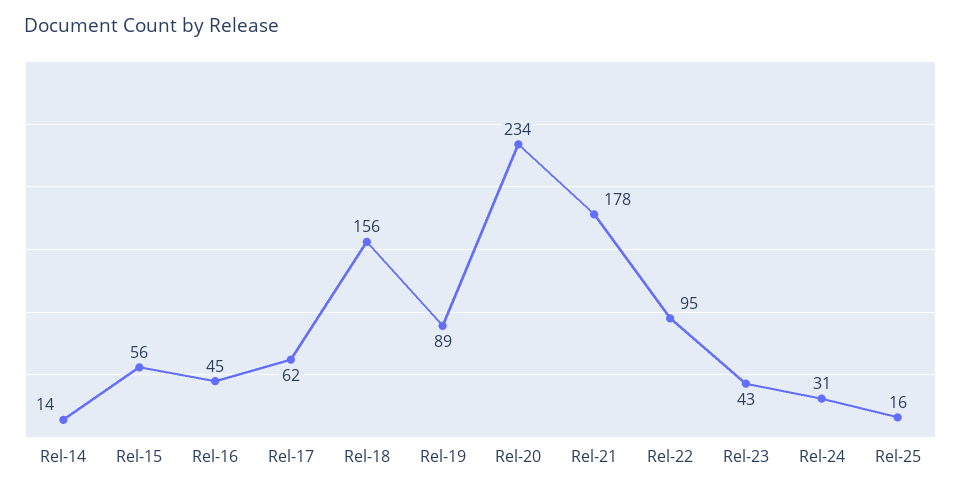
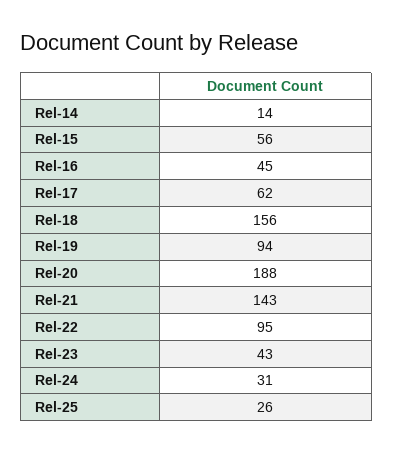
  {
    "Rel-14": 14,
    "Rel-15": 56,
    "Rel-16": 45,
    "Rel-17": 62,
    "Rel-18": 156,
-   "Rel-19": 89,
+   "Rel-19": 94,
-   "Rel-20": 234,
+   "Rel-20": 188,
-   "Rel-21": 178,
+   "Rel-21": 143,
    "Rel-22": 95,
    "Rel-23": 43,
    "Rel-24": 31,
-   "Rel-25": 16
+   "Rel-25": 26
  }

